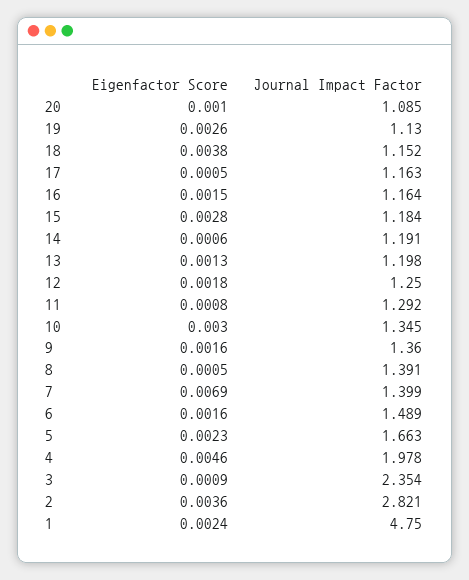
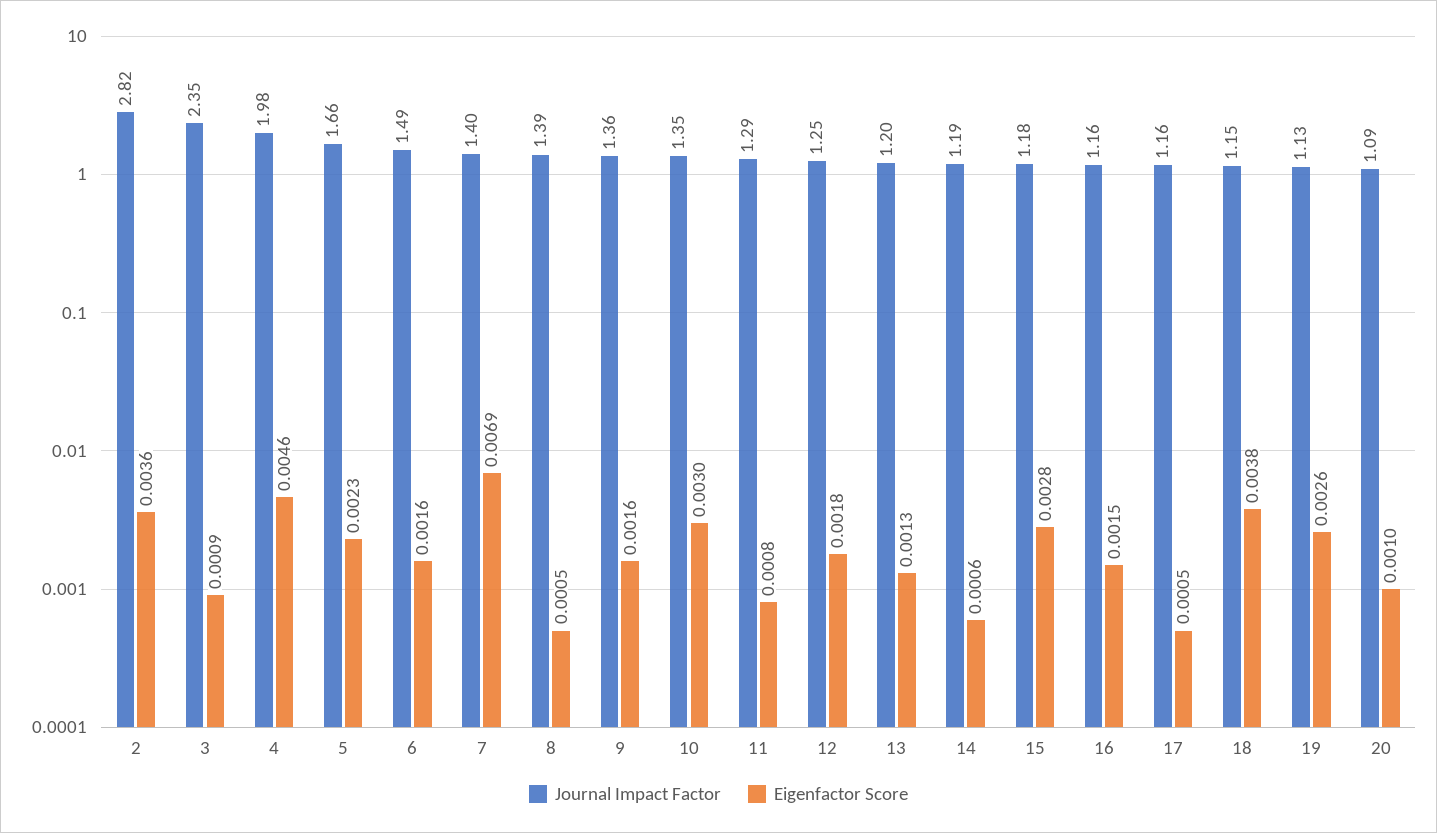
  {
    "Eigenfactor Score": {
      "20": 0.001,
      "19": 0.0026,
      "18": 0.0038,
      "17": 0.0005,
      "16": 0.0015,
      "15": 0.0028,
      "14": 0.0006,
      "13": 0.0013,
      "12": 0.0018,
      "11": 0.0008,
      "10": 0.003,
      "9": 0.0016,
      "8": 0.0005,
      "7": 0.0069,
      "6": 0.0016,
      "5": 0.0023,
      "4": 0.0046,
      "3": 0.0009,
-     "2": 0.0036,
+     "2": 0.0036
-     "1": 0.0024
    },
    "Journal Impact Factor": {
      "20": 1.085,
      "19": 1.13,
      "18": 1.152,
      "17": 1.163,
      "16": 1.164,
      "15": 1.184,
      "14": 1.191,
      "13": 1.198,
      "12": 1.25,
      "11": 1.292,
      "10": 1.345,
      "9": 1.36,
      "8": 1.391,
      "7": 1.399,
      "6": 1.489,
      "5": 1.663,
      "4": 1.978,
      "3": 2.354,
-     "2": 2.821,
+     "2": 2.821
-     "1": 4.75
    }
  }

